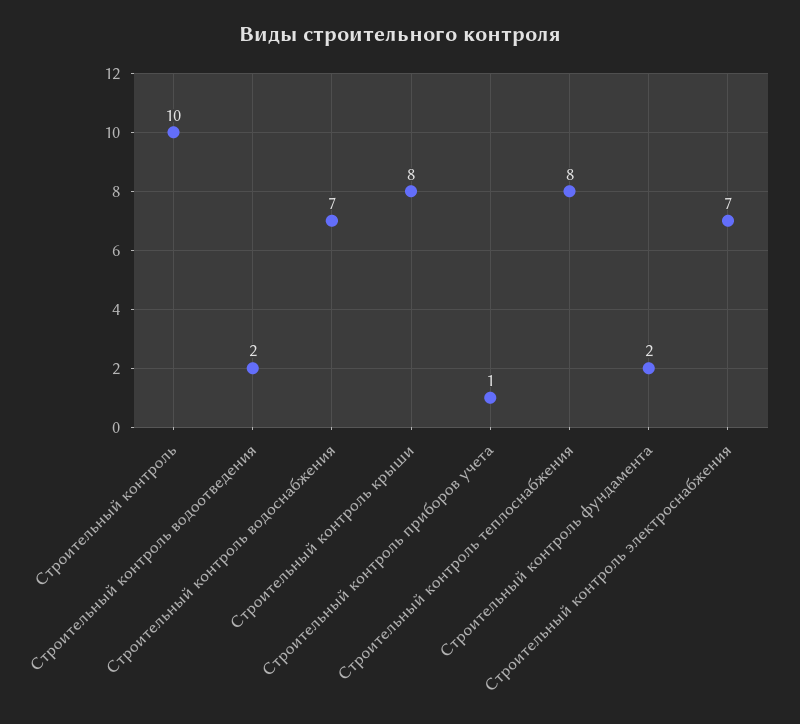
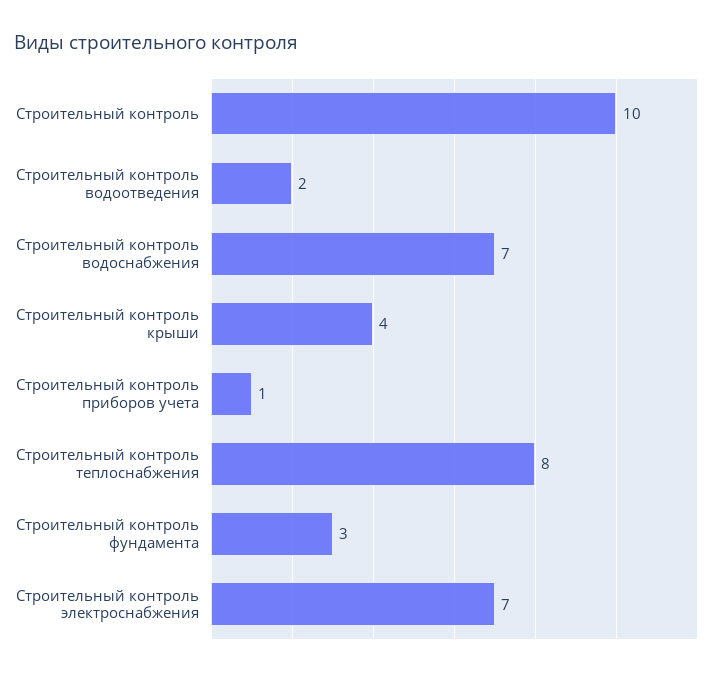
  {
    "Строительный контроль": 10,
    "Строительный контроль водоотведения": 2,
    "Строительный контроль водоснабжения": 7,
-   "Строительный контроль крыши": 8,
+   "Строительный контроль крыши": 4,
    "Строительный контроль приборов учета": 1,
    "Строительный контроль теплоснабжения": 8,
-   "Строительный контроль фундамента": 2,
+   "Строительный контроль фундамента": 3,
    "Строительный контроль электроснабжения": 7
  }

